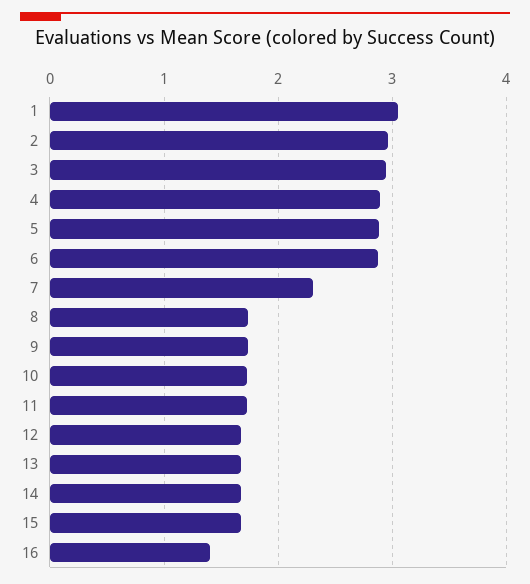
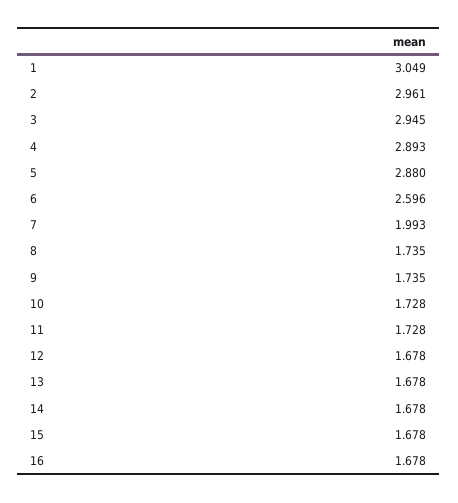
  {
    "1": 3.049,
    "2": 2.961,
    "3": 2.945,
    "4": 2.893,
    "5": 2.88,
-   "6": 2.9,
+   "6": 2.596,
-   "7": 2.3,
+   "7": 1.993,
    "8": 1.735,
    "9": 1.735,
    "10": 1.728,
    "11": 1.728,
    "12": 1.678,
    "13": 1.678,
    "14": 1.678,
    "15": 1.678,
-   "16": 1.4
+   "16": 1.678
  }

